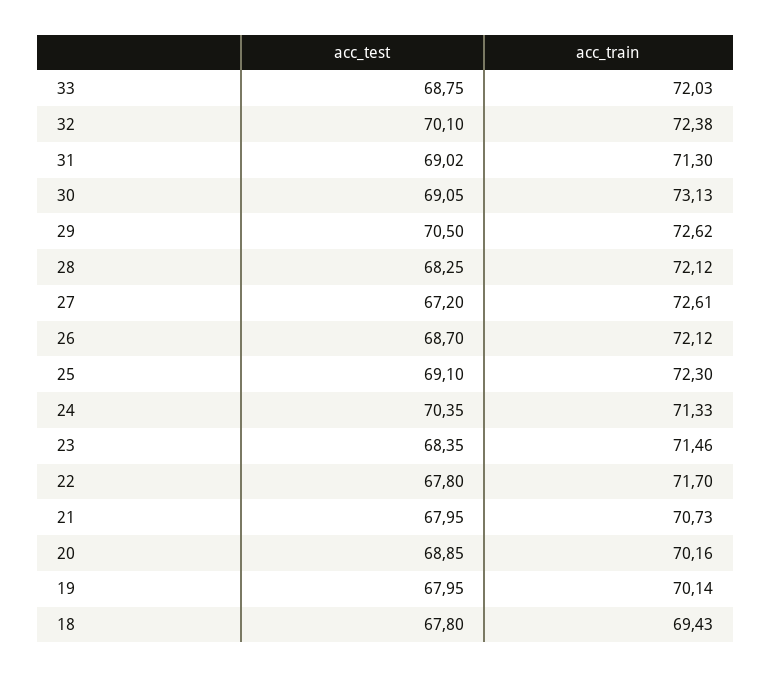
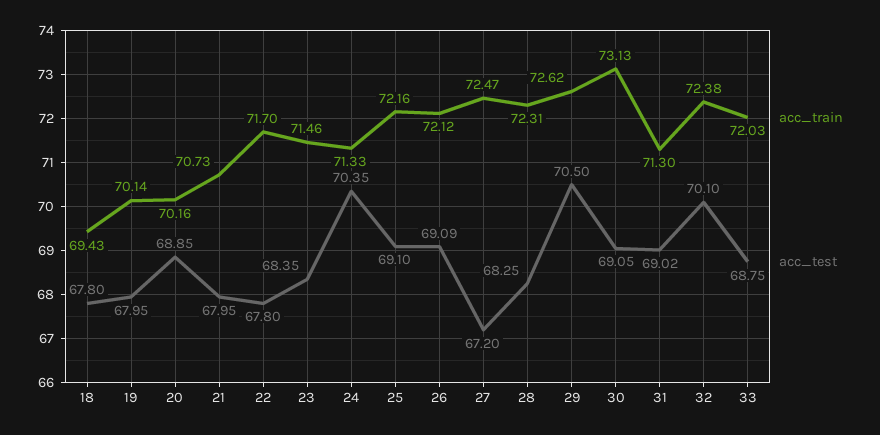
  {
    "acc_test": {
      "33": 68.75,
      "32": 70.1,
      "31": 69.02,
      "30": 69.05,
      "29": 70.5,
      "28": 68.25,
      "27": 67.2,
-     "26": 68.7,
+     "26": 69.09,
      "25": 69.1,
      "24": 70.35,
      "23": 68.35,
      "22": 67.8,
      "21": 67.95,
      "20": 68.85,
      "19": 67.95,
      "18": 67.8
    },
    "acc_train": {
      "33": 72.03,
      "32": 72.38,
      "31": 71.3,
      "30": 73.13,
      "29": 72.62,
-     "28": 72.12,
+     "28": 72.31,
-     "27": 72.61,
+     "27": 72.47,
      "26": 72.12,
-     "25": 72.3,
+     "25": 72.16,
      "24": 71.33,
      "23": 71.46,
      "22": 71.7,
      "21": 70.73,
      "20": 70.16,
      "19": 70.14,
      "18": 69.43
    }
  }

